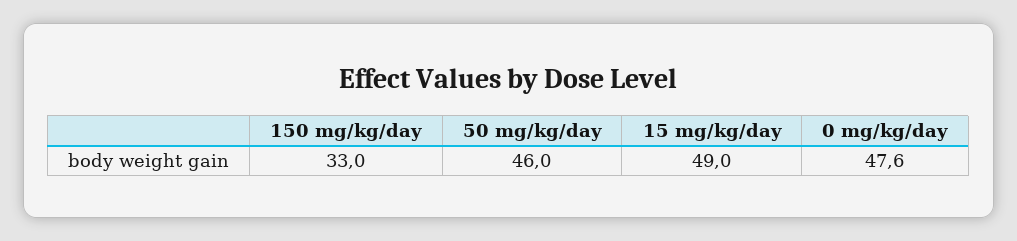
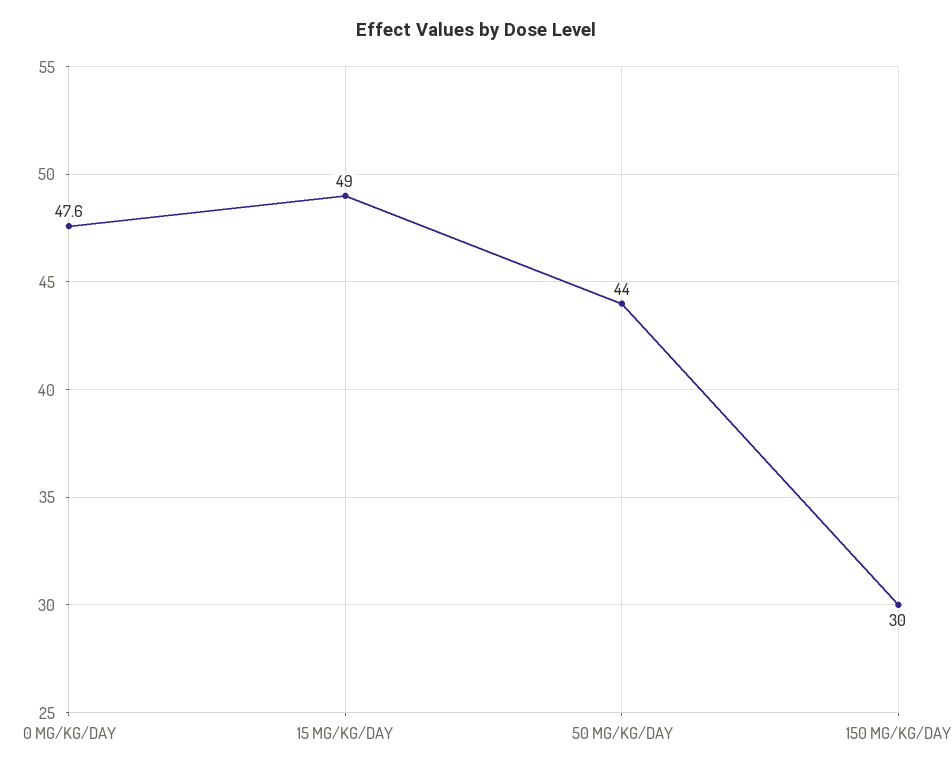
  {
-   "150 mg/kg/day": 33,
+   "150 mg/kg/day": 30,
-   "50 mg/kg/day": 46,
+   "50 mg/kg/day": 44,
    "15 mg/kg/day": 49,
    "0 mg/kg/day": 47.6
  }

